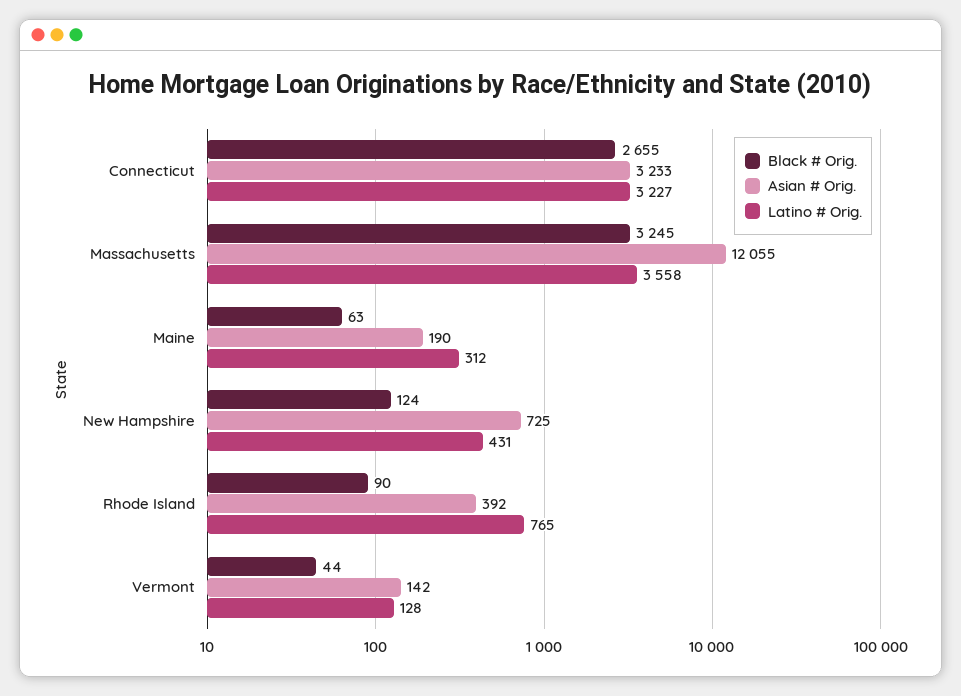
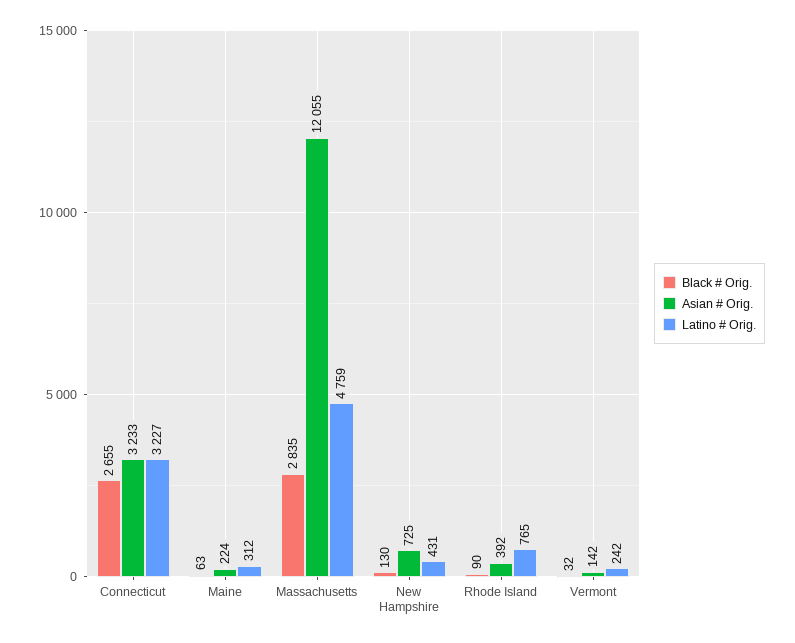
  {
    "Black # Orig.": {
      "Connecticut": 2655,
-     "Massachusetts": 3245,
+     "Massachusetts": 2835,
      "Maine": 63,
-     "New Hampshire": 124,
+     "New Hampshire": 130,
      "Rhode Island": 90,
-     "Vermont": 44
+     "Vermont": 32
    },
    "Asian # Orig.": {
      "Connecticut": 3233,
      "Massachusetts": 12055,
-     "Maine": 190,
+     "Maine": 224,
      "New Hampshire": 725,
      "Rhode Island": 392,
      "Vermont": 142
    },
    "Latino # Orig.": {
      "Connecticut": 3227,
-     "Massachusetts": 3558,
+     "Massachusetts": 4759,
      "Maine": 312,
      "New Hampshire": 431,
      "Rhode Island": 765,
-     "Vermont": 128
+     "Vermont": 242
    }
  }

